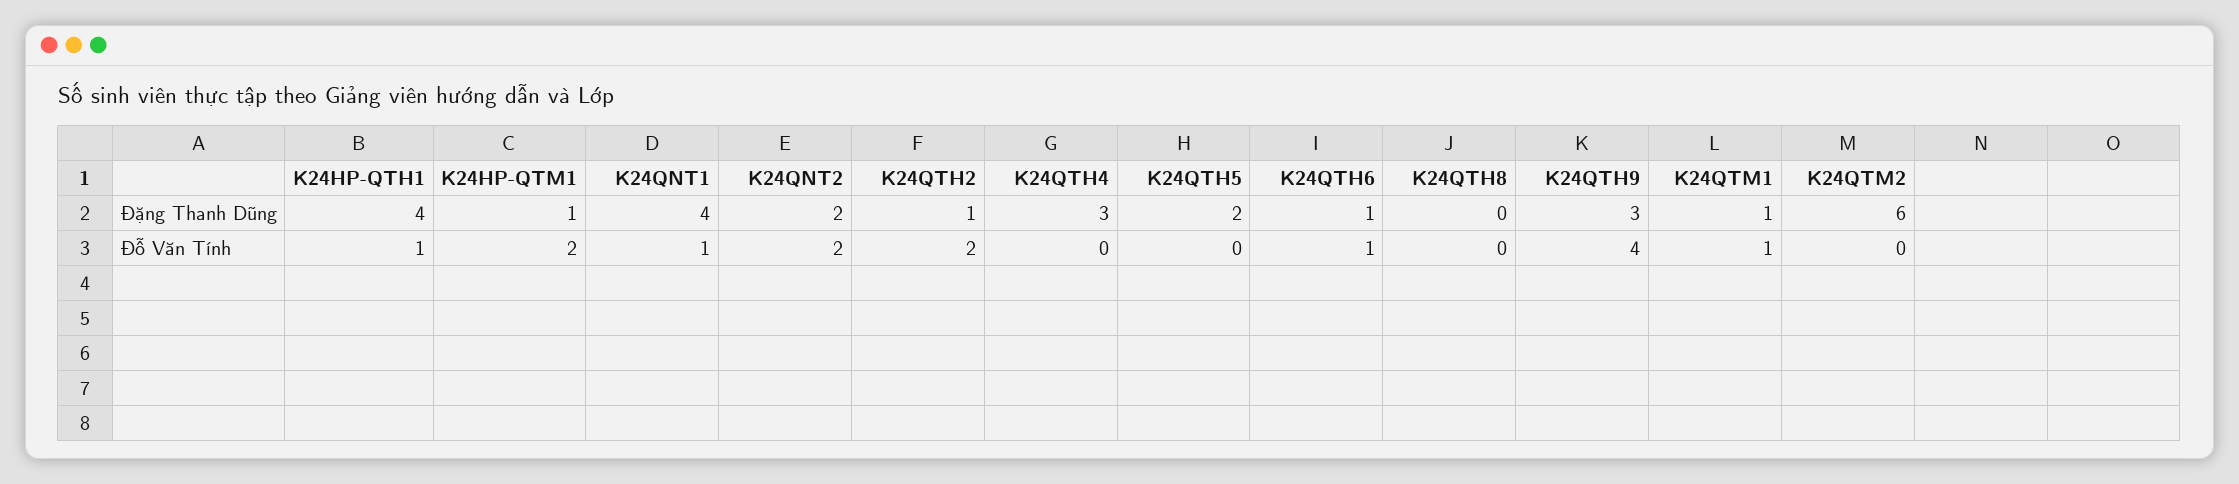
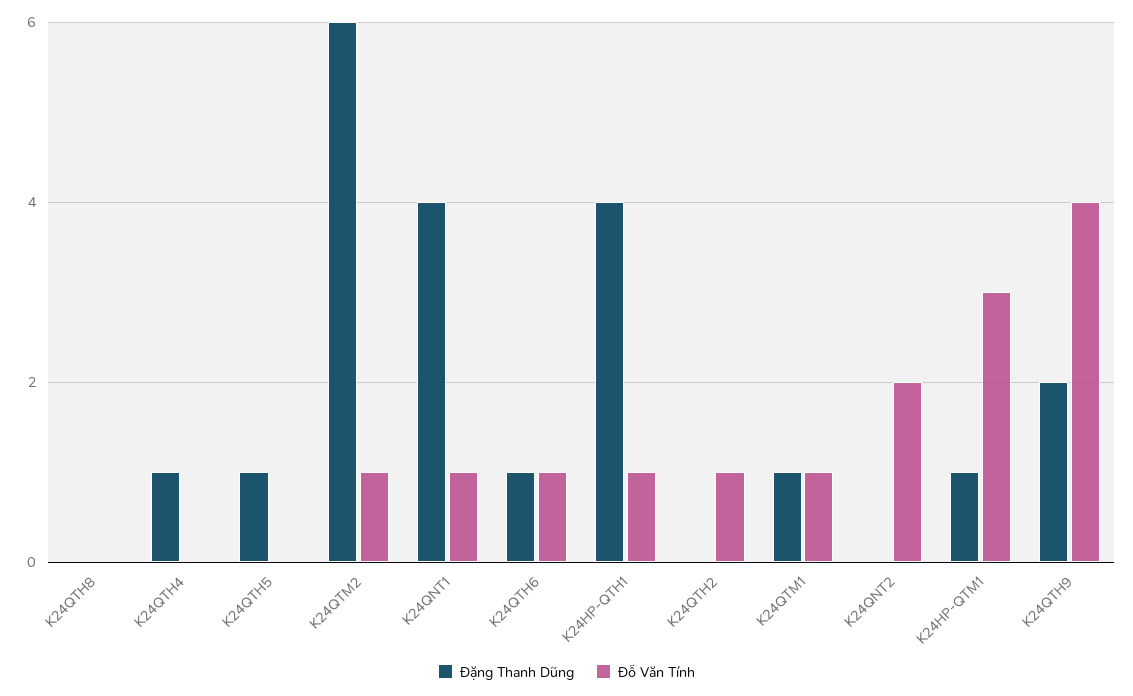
  {
    "Đặng Thanh Dũng": {
      "K24HP-QTH1": 4,
      "K24HP-QTM1": 1,
      "K24QNT1": 4,
-     "K24QNT2": 2,
+     "K24QNT2": 0,
-     "K24QTH2": 1,
+     "K24QTH2": 0,
-     "K24QTH4": 3,
+     "K24QTH4": 1,
-     "K24QTH5": 2,
+     "K24QTH5": 1,
      "K24QTH6": 1,
      "K24QTH8": 0,
-     "K24QTH9": 3,
+     "K24QTH9": 2,
      "K24QTM1": 1,
      "K24QTM2": 6
    },
    "Đỗ Văn Tính": {
      "K24HP-QTH1": 1,
-     "K24HP-QTM1": 2,
+     "K24HP-QTM1": 3,
      "K24QNT1": 1,
      "K24QNT2": 2,
-     "K24QTH2": 2,
+     "K24QTH2": 1,
      "K24QTH4": 0,
      "K24QTH5": 0,
      "K24QTH6": 1,
      "K24QTH8": 0,
      "K24QTH9": 4,
      "K24QTM1": 1,
-     "K24QTM2": 0
+     "K24QTM2": 1
    }
  }

